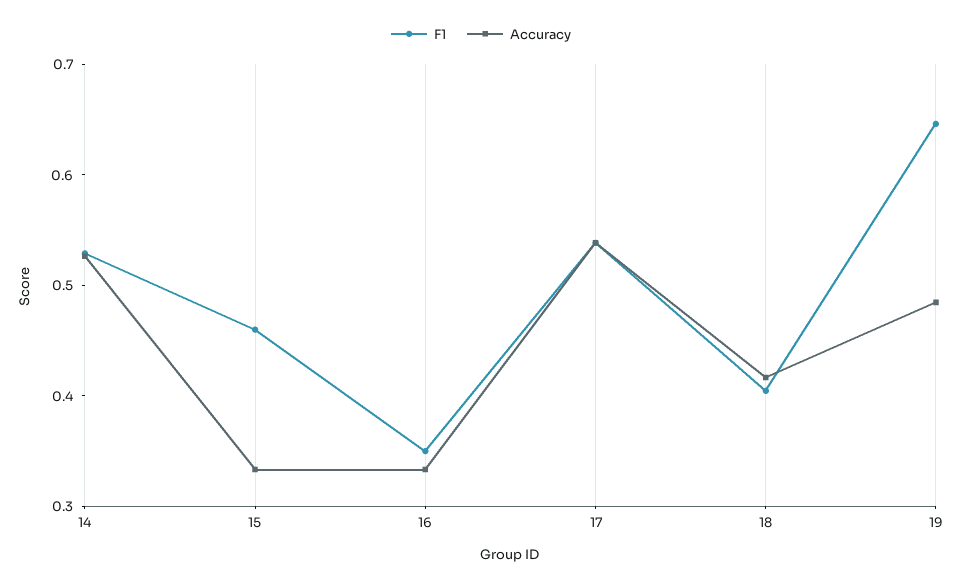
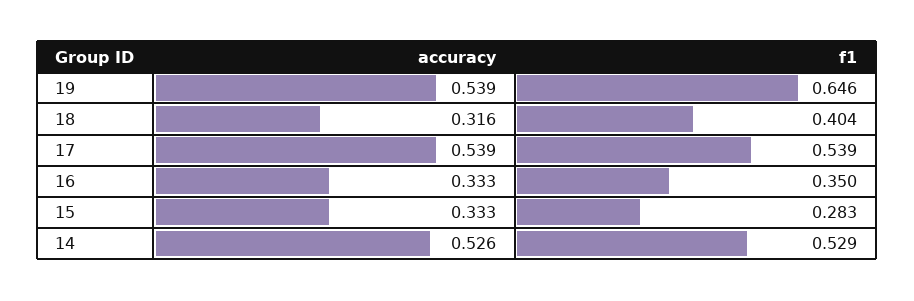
  {
    "F1": {
      "14": 0.529,
-     "15": 0.46,
+     "15": 0.283,
      "16": 0.35,
      "17": 0.539,
      "18": 0.404,
      "19": 0.646
    },
    "Accuracy": {
      "14": 0.526,
      "15": 0.333,
      "16": 0.333,
      "17": 0.539,
-     "18": 0.42,
+     "18": 0.316,
-     "19": 0.48
+     "19": 0.539
    }
  }

